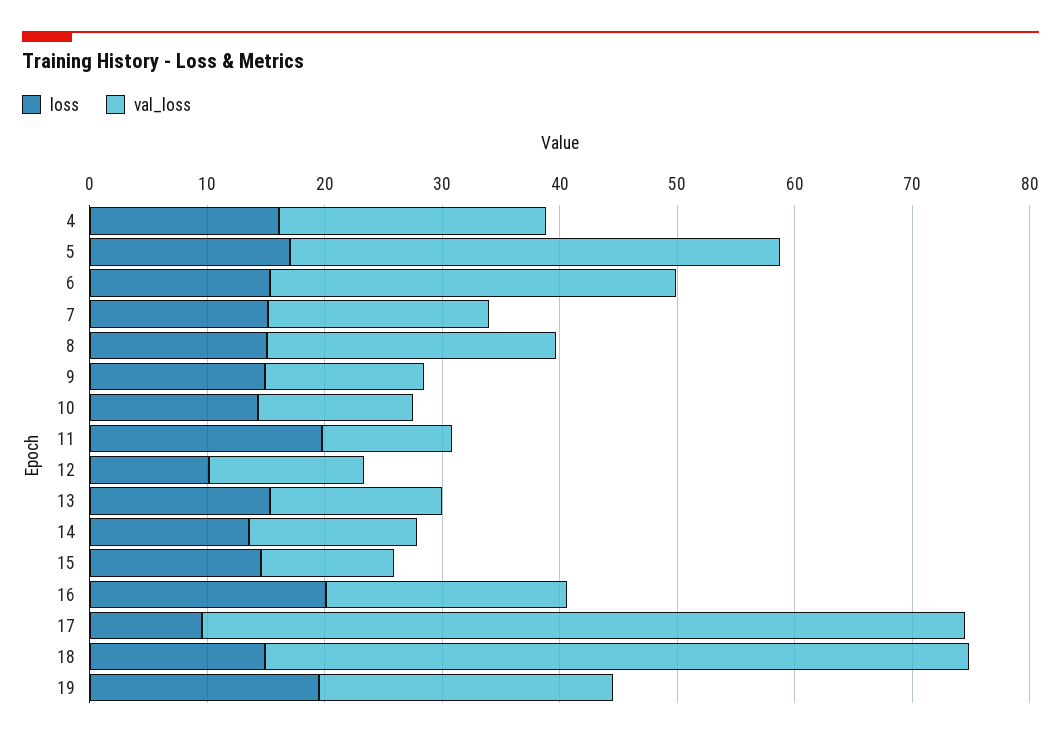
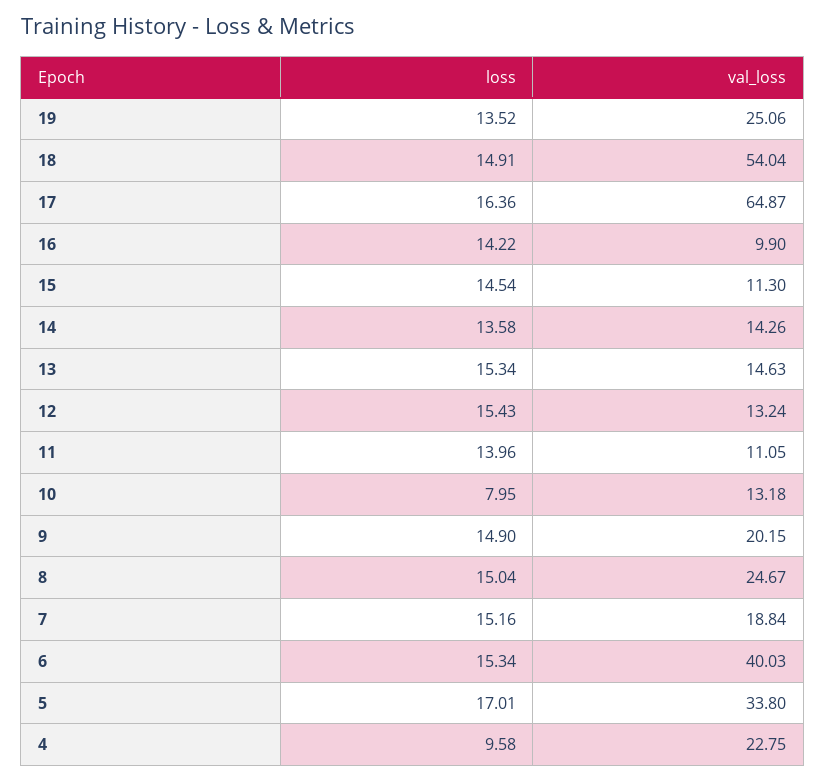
  {
    "loss": {
-     "4": 16,
+     "4": 9.58,
      "5": 17.01,
      "6": 15.34,
      "7": 15.16,
      "8": 15.04,
      "9": 14.9,
-     "10": 14,
+     "10": 7.95,
-     "11": 20,
+     "11": 13.96,
-     "12": 10,
+     "12": 15.43,
      "13": 15.34,
      "14": 13.58,
      "15": 14.54,
-     "16": 20,
+     "16": 14.22,
-     "17": 10,
+     "17": 16.36,
      "18": 14.91,
-     "19": 20
+     "19": 13.52
    },
    "val_loss": {
      "4": 22.75,
-     "5": 42,
+     "5": 33.8,
-     "6": 34,
+     "6": 40.03,
      "7": 18.84,
      "8": 24.67,
-     "9": 14,
+     "9": 20.15,
      "10": 13.18,
      "11": 11.05,
      "12": 13.24,
      "13": 14.63,
      "14": 14.26,
      "15": 11.3,
-     "16": 20,
+     "16": 9.9,
      "17": 64.87,
-     "18": 60,
+     "18": 54.04,
      "19": 25.06
    }
  }

